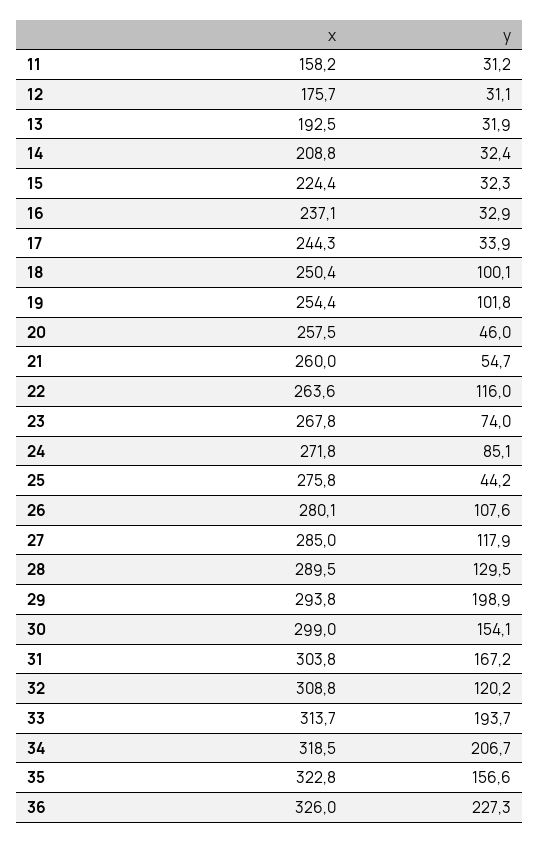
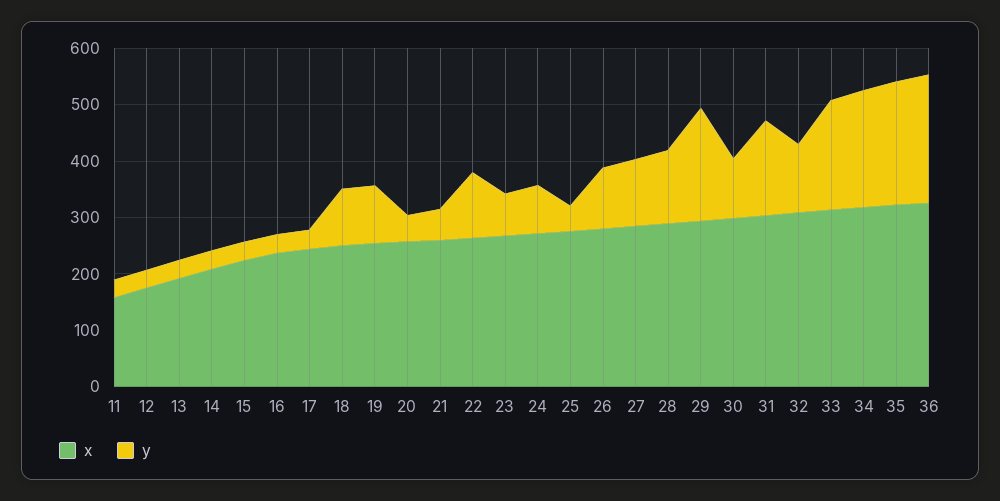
  {
    "x": {
      "11": 158.2,
      "12": 175.7,
      "13": 192.5,
      "14": 208.8,
      "15": 224.4,
      "16": 237.1,
      "17": 244.3,
      "18": 250.4,
      "19": 254.4,
      "20": 257.5,
      "21": 260,
      "22": 263.6,
      "23": 267.8,
      "24": 271.8,
      "25": 275.8,
      "26": 280.1,
      "27": 285,
      "28": 289.5,
      "29": 293.8,
      "30": 299,
      "31": 303.8,
      "32": 308.8,
      "33": 313.7,
      "34": 318.5,
      "35": 322.8,
      "36": 326
    },
    "y": {
      "11": 31.2,
      "12": 31.1,
      "13": 31.9,
      "14": 32.4,
      "15": 32.3,
      "16": 32.9,
      "17": 33.9,
      "18": 100.1,
      "19": 101.8,
      "20": 46,
      "21": 54.7,
      "22": 116,
      "23": 74,
      "24": 85.1,
      "25": 44.2,
      "26": 107.6,
      "27": 117.9,
      "28": 129.5,
      "29": 198.9,
-     "30": 154.1,
+     "30": 100,
      "31": 167.2,
      "32": 120.2,
      "33": 193.7,
      "34": 206.7,
-     "35": 156.6,
+     "35": 220,
      "36": 227.3
    }
  }

